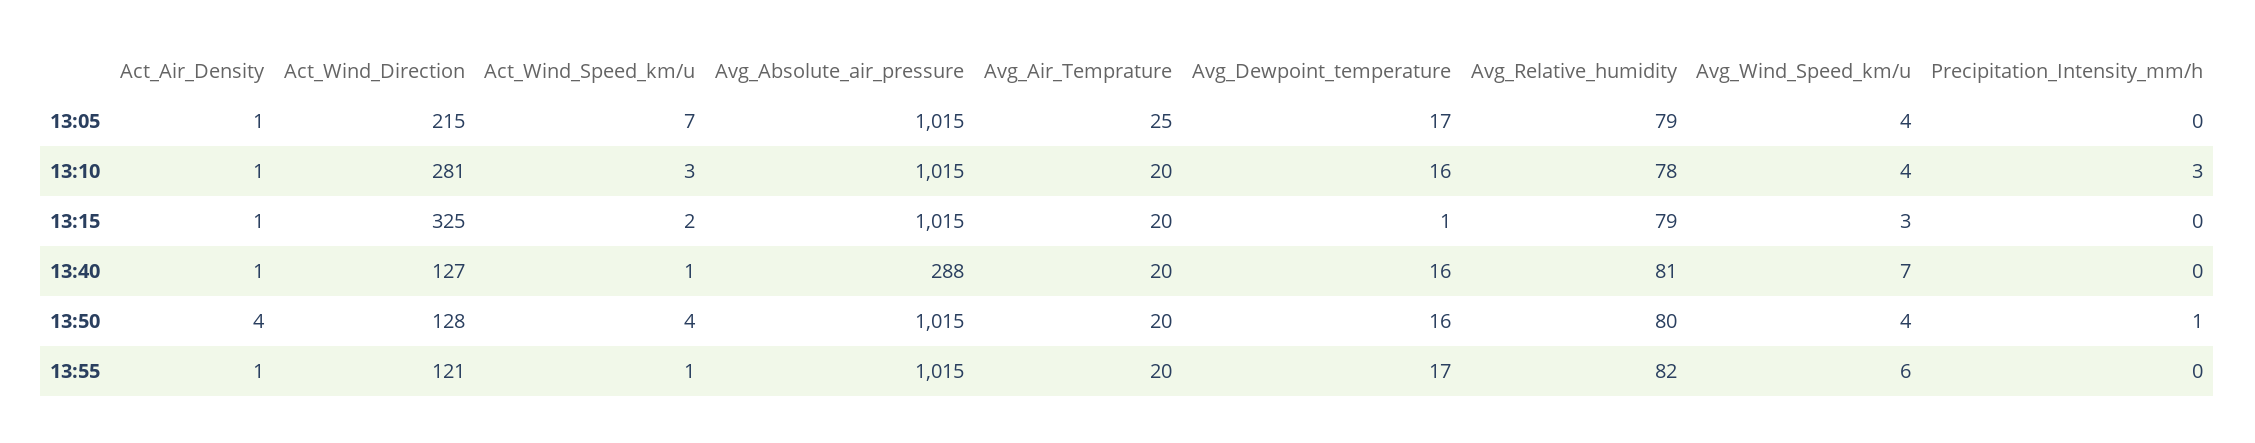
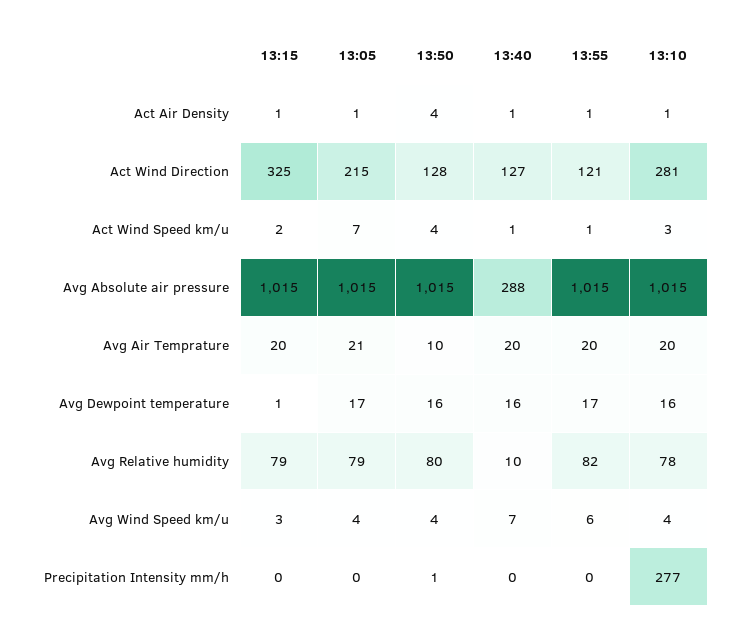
  {
    "Act_Air_Density": {
      "13:05": 1,
      "13:10": 1,
      "13:15": 1,
      "13:40": 1,
      "13:50": 4,
      "13:55": 1
    },
    "Act_Wind_Direction": {
      "13:05": 215,
      "13:10": 281,
      "13:15": 325,
      "13:40": 127,
      "13:50": 128,
      "13:55": 121
    },
    "Act_Wind_Speed_km/u": {
      "13:05": 7,
      "13:10": 3,
      "13:15": 2,
      "13:40": 1,
      "13:50": 4,
      "13:55": 1
    },
    "Avg_Absolute_air_pressure": {
      "13:05": 1015,
      "13:10": 1015,
      "13:15": 1015,
      "13:40": 288,
      "13:50": 1015,
      "13:55": 1015
    },
    "Avg_Air_Temprature": {
-     "13:05": 25,
+     "13:05": 21,
      "13:10": 20,
      "13:15": 20,
      "13:40": 20,
-     "13:50": 20,
+     "13:50": 10,
      "13:55": 20
    },
    "Avg_Dewpoint_temperature": {
      "13:05": 17,
      "13:10": 16,
      "13:15": 1,
      "13:40": 16,
      "13:50": 16,
      "13:55": 17
    },
    "Avg_Relative_humidity": {
      "13:05": 79,
      "13:10": 78,
      "13:15": 79,
-     "13:40": 81,
+     "13:40": 10,
      "13:50": 80,
      "13:55": 82
    },
    "Avg_Wind_Speed_km/u": {
      "13:05": 4,
      "13:10": 4,
      "13:15": 3,
      "13:40": 7,
      "13:50": 4,
      "13:55": 6
    },
    "Precipitation_Intensity_mm/h": {
      "13:05": 0,
-     "13:10": 3,
+     "13:10": 277,
      "13:15": 0,
      "13:40": 0,
      "13:50": 1,
      "13:55": 0
    }
  }

